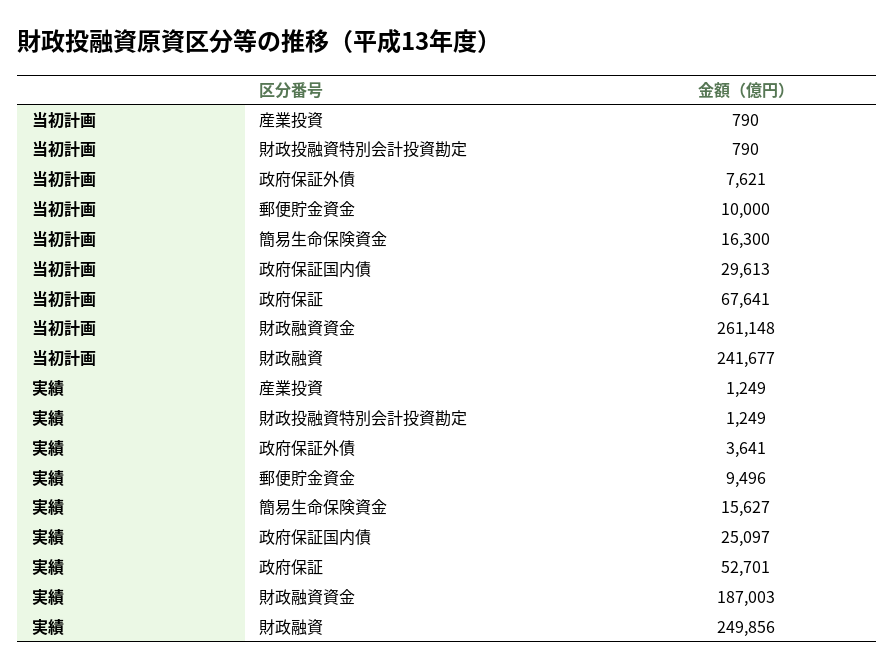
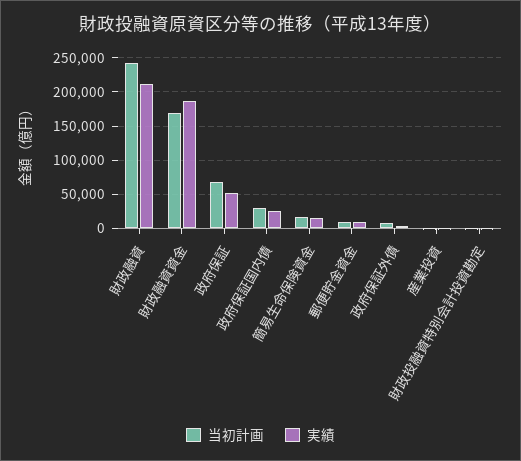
  {
    "当初計画": {
      "産業投資": 790,
      "財政投融資特別会計投資勘定": 790,
      "政府保証外債": 7621,
      "郵便貯金資金": 10000,
      "簡易生命保険資金": 16300,
      "政府保証国内債": 29613,
      "政府保証": 67641,
-     "財政融資資金": 261148,
+     "財政融資資金": 170000,
      "財政融資": 241677
    },
    "実績": {
      "産業投資": 1249,
      "財政投融資特別会計投資勘定": 1249,
      "政府保証外債": 3641,
      "郵便貯金資金": 9496,
      "簡易生命保険資金": 15627,
      "政府保証国内債": 25097,
      "政府保証": 52701,
      "財政融資資金": 187003,
-     "財政融資": 249856
+     "財政融資": 210000
    }
  }

